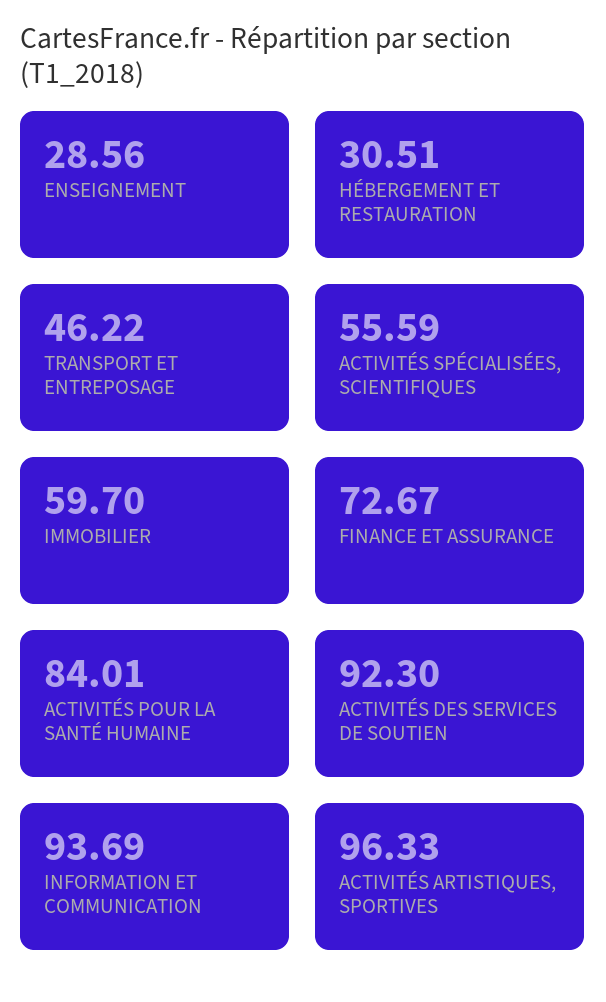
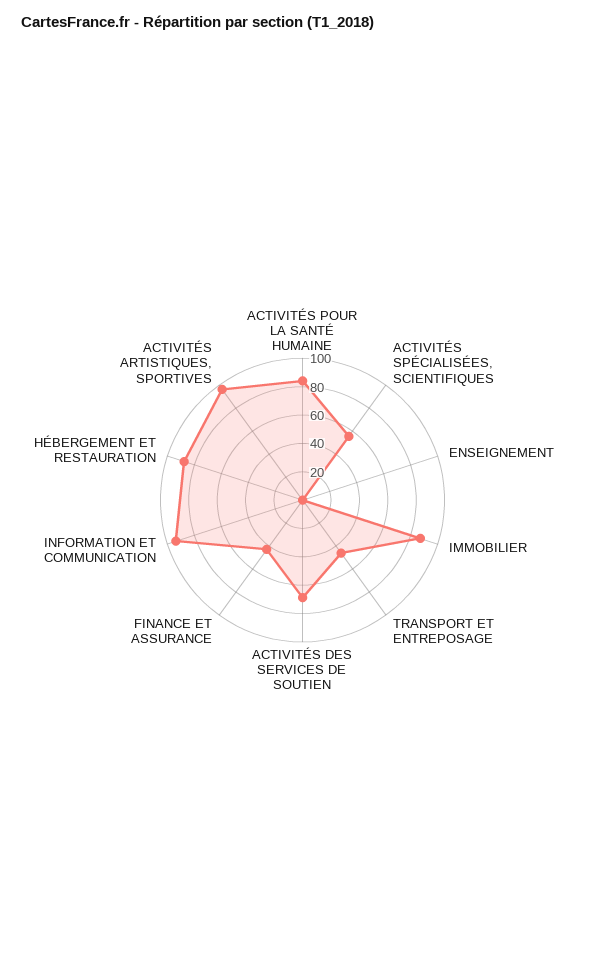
  {
-   "ENSEIGNEMENT": 28.56,
+   "ENSEIGNEMENT": 0,
-   "HÉBERGEMENT ET RESTAURATION": 30.51,
+   "HÉBERGEMENT ET RESTAURATION": 90,
    "TRANSPORT ET ENTREPOSAGE": 46.22,
    "ACTIVITÉS SPÉCIALISÉES, SCIENTIFIQUES": 55.59,
-   "IMMOBILIER": 59.7,
+   "IMMOBILIER": 90,
-   "FINANCE ET ASSURANCE": 72.67,
+   "FINANCE ET ASSURANCE": 40,
    "ACTIVITÉS POUR LA SANTÉ HUMAINE": 84.01,
-   "ACTIVITÉS DES SERVICES DE SOUTIEN": 92.3,
+   "ACTIVITÉS DES SERVICES DE SOUTIEN": 70,
    "INFORMATION ET COMMUNICATION": 93.69,
    "ACTIVITÉS ARTISTIQUES, SPORTIVES": 96.33
  }

